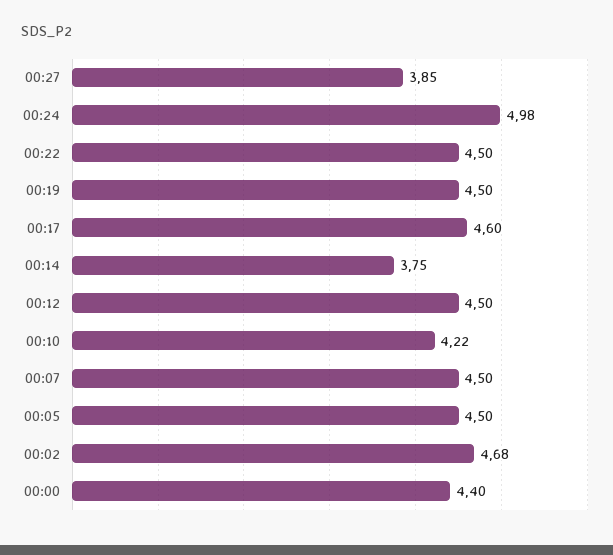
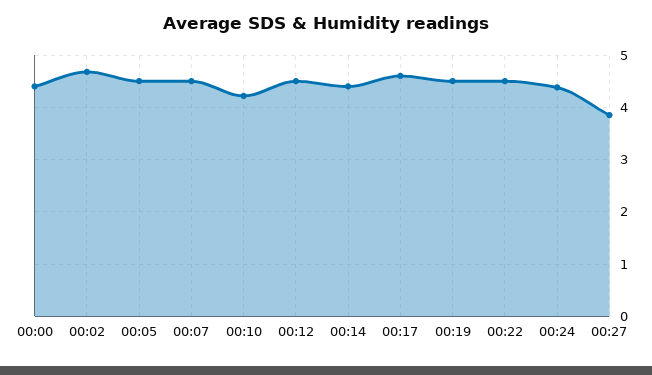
  {
    "00:27": 3.85,
-   "00:24": 4.98,
+   "00:24": 4.4,
    "00:22": 4.5,
    "00:19": 4.5,
    "00:17": 4.6,
-   "00:14": 3.75,
+   "00:14": 4.4,
    "00:12": 4.5,
    "00:10": 4.22,
    "00:07": 4.5,
    "00:05": 4.5,
    "00:02": 4.68,
    "00:00": 4.4
  }

